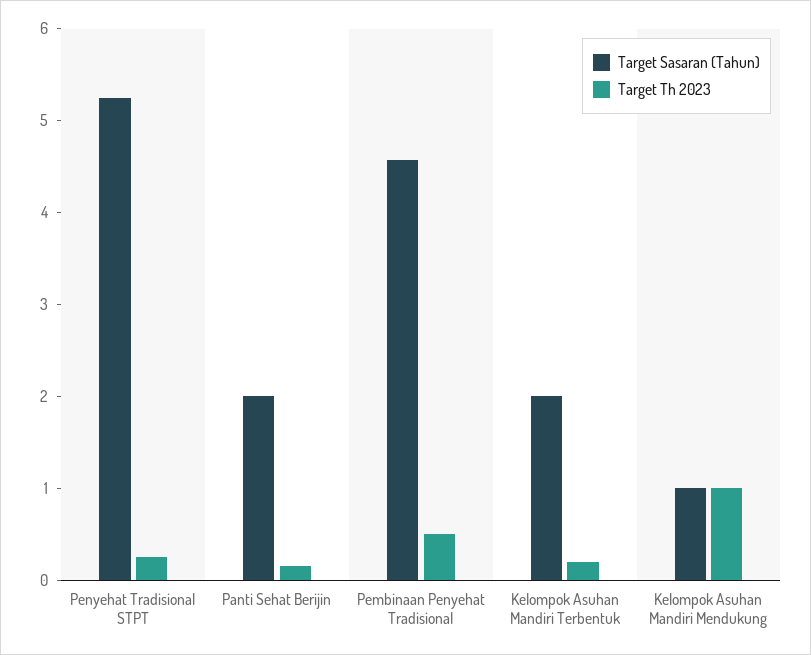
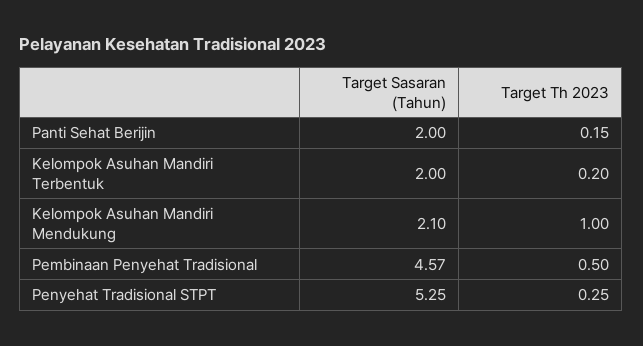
  {
    "Target Sasaran (Tahun)": {
      "Penyehat Tradisional STPT": 5.25,
      "Panti Sehat Berijin": 2,
      "Pembinaan Penyehat Tradisional": 4.57,
      "Kelompok Asuhan Mandiri Terbentuk": 2,
-     "Kelompok Asuhan Mandiri Mendukung": 1
+     "Kelompok Asuhan Mandiri Mendukung": 2.1
    },
    "Target Th 2023": {
      "Penyehat Tradisional STPT": 0.25,
      "Panti Sehat Berijin": 0.15,
      "Pembinaan Penyehat Tradisional": 0.5,
      "Kelompok Asuhan Mandiri Terbentuk": 0.2,
      "Kelompok Asuhan Mandiri Mendukung": 1
    }
  }

